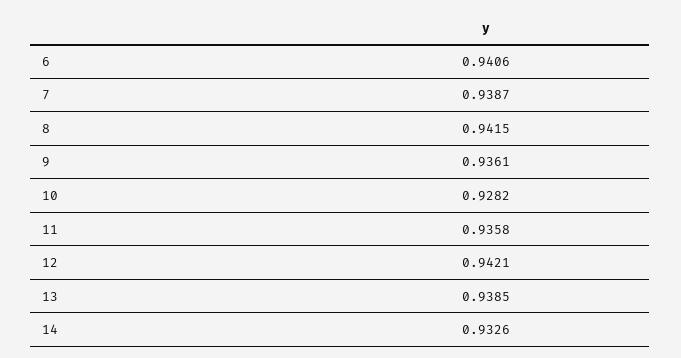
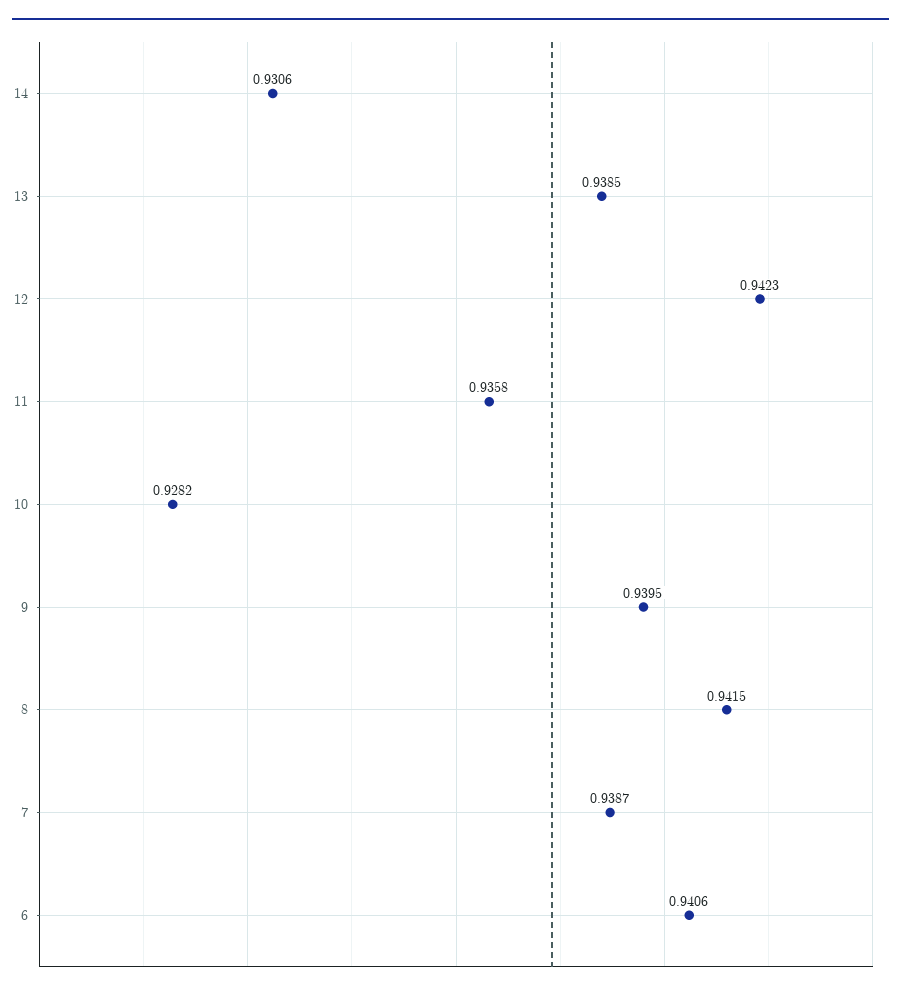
  {
    "6": 0.9406,
    "7": 0.9387,
    "8": 0.9415,
-   "9": 0.9361,
+   "9": 0.9395,
    "10": 0.9282,
    "11": 0.9358,
-   "12": 0.9421,
+   "12": 0.9423,
    "13": 0.9385,
-   "14": 0.9326
+   "14": 0.9306
  }

